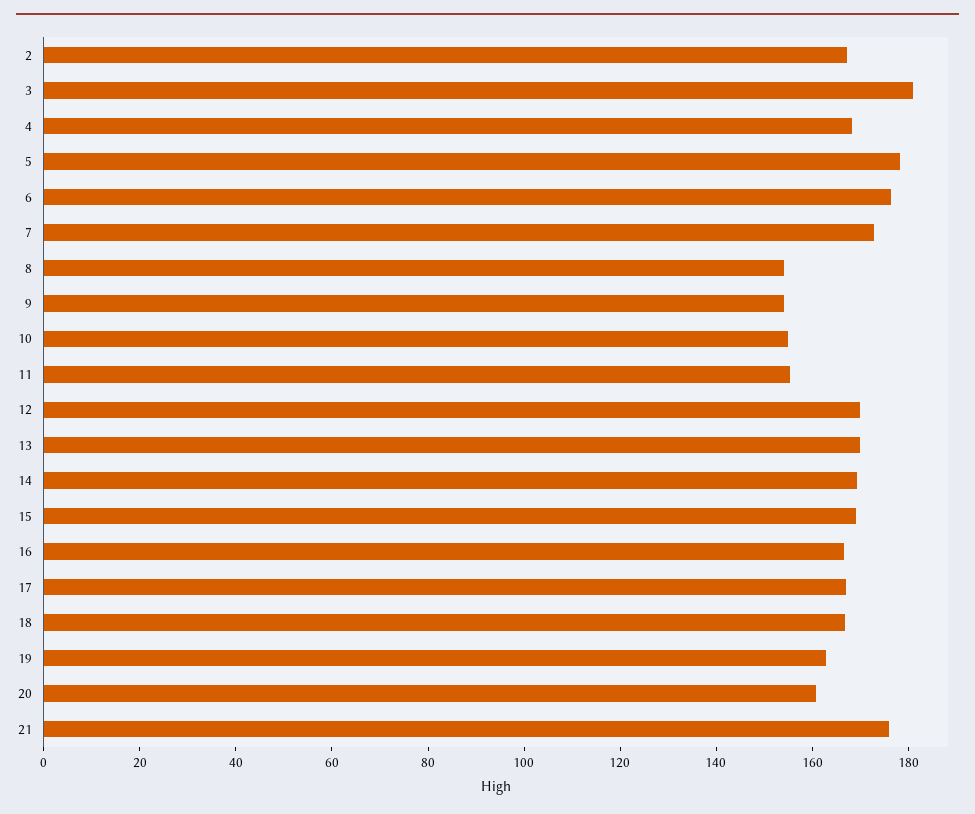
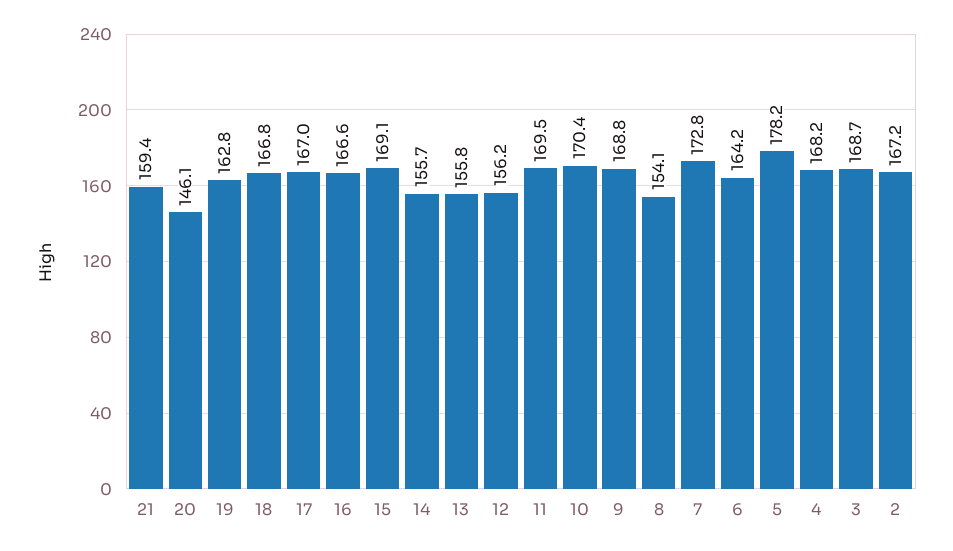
  {
    "2": 167.2,
-   "3": 180,
+   "3": 168.7,
    "4": 168.2,
    "5": 178.2,
-   "6": 175,
+   "6": 164.2,
    "7": 172.8,
    "8": 154.1,
-   "9": 155,
+   "9": 168.8,
-   "10": 155,
+   "10": 170.4,
-   "11": 155,
+   "11": 169.5,
-   "12": 170,
+   "12": 156.2,
-   "13": 170,
+   "13": 155.8,
-   "14": 170,
+   "14": 155.7,
    "15": 169.1,
    "16": 166.6,
    "17": 167,
    "18": 166.8,
    "19": 162.8,
-   "20": 160,
+   "20": 146.1,
-   "21": 175
+   "21": 159.4
  }

